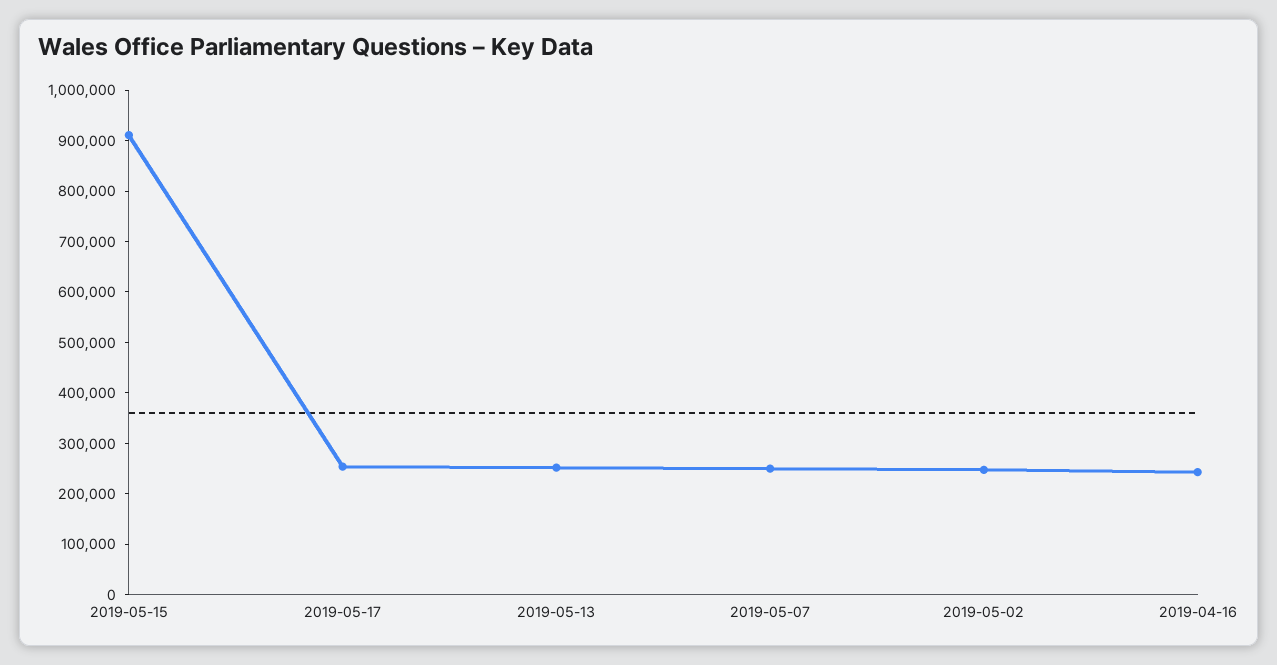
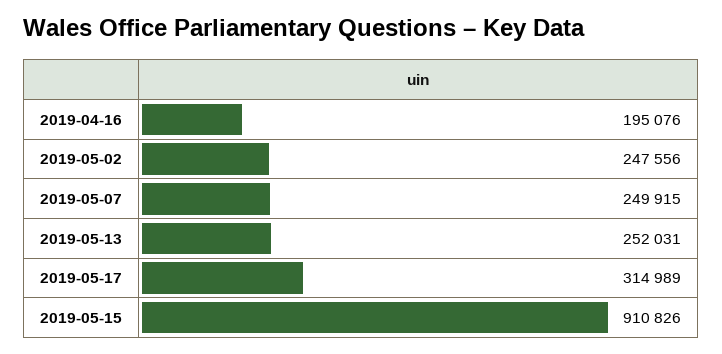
  {
    "2019-05-15": 910826,
-   "2019-05-17": 260000,
+   "2019-05-17": 314989,
    "2019-05-13": 252031,
    "2019-05-07": 249915,
    "2019-05-02": 247556,
-   "2019-04-16": 240000
+   "2019-04-16": 195076
  }

